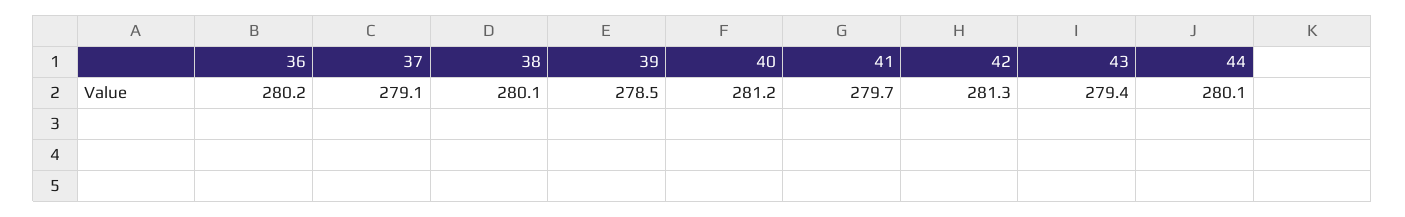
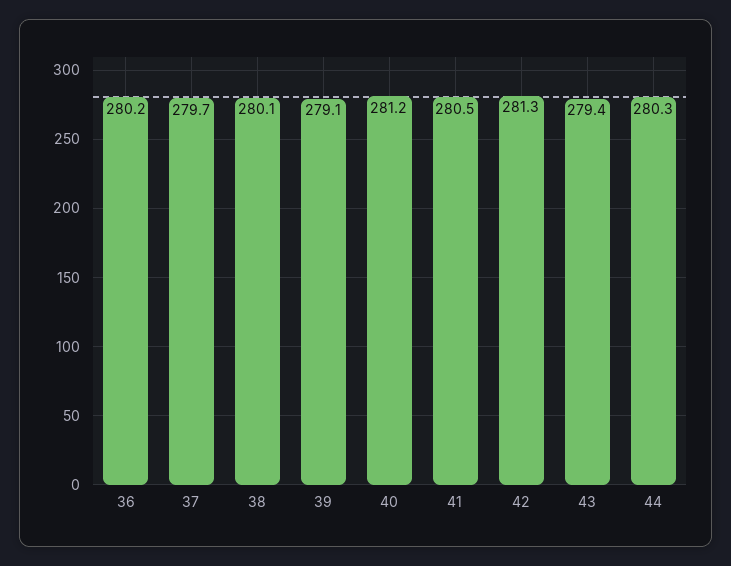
  {
    "36": 280.2,
-   "37": 279.1,
+   "37": 279.7,
    "38": 280.1,
-   "39": 278.5,
+   "39": 279.1,
    "40": 281.2,
-   "41": 279.7,
+   "41": 280.5,
    "42": 281.3,
    "43": 279.4,
-   "44": 280.1
+   "44": 280.3
  }

